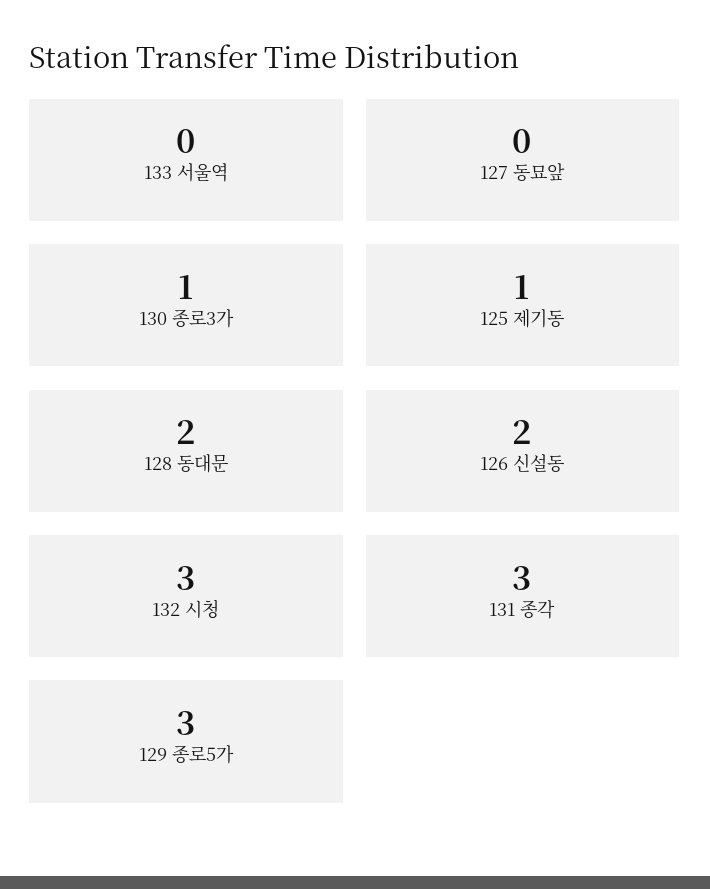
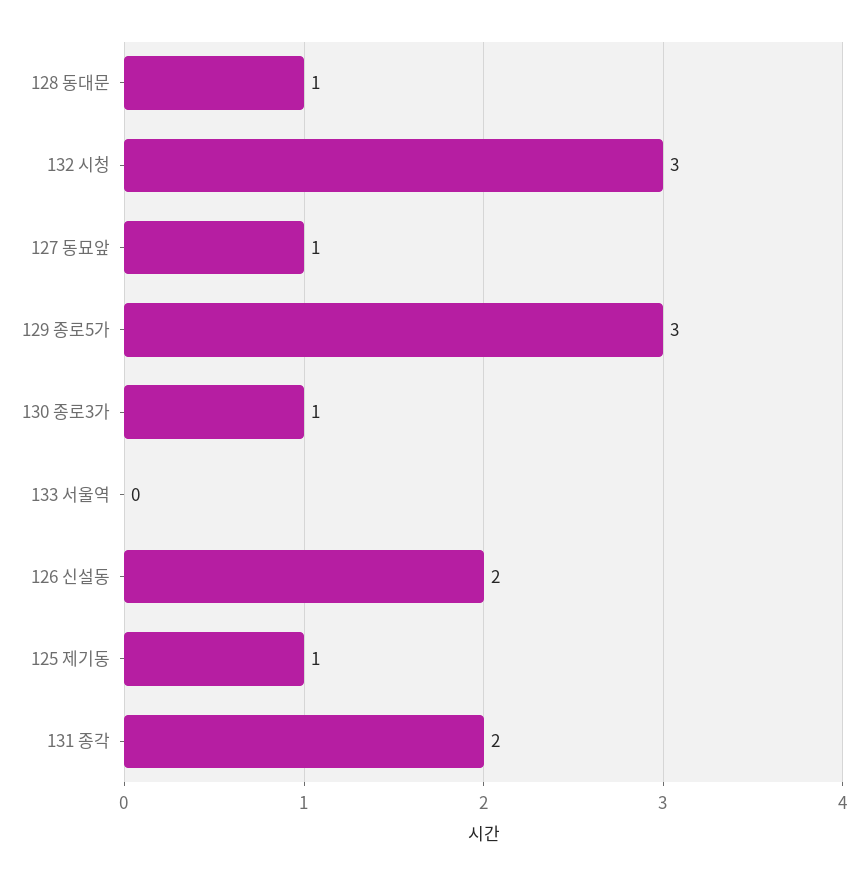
  {
    "133 서울역": 0,
-   "127 동묘앞": 0,
+   "127 동묘앞": 1,
    "130 종로3가": 1,
    "125 제기동": 1,
-   "128 동대문": 2,
+   "128 동대문": 1,
    "126 신설동": 2,
    "132 시청": 3,
-   "131 종각": 3,
+   "131 종각": 2,
    "129 종로5가": 3
  }

